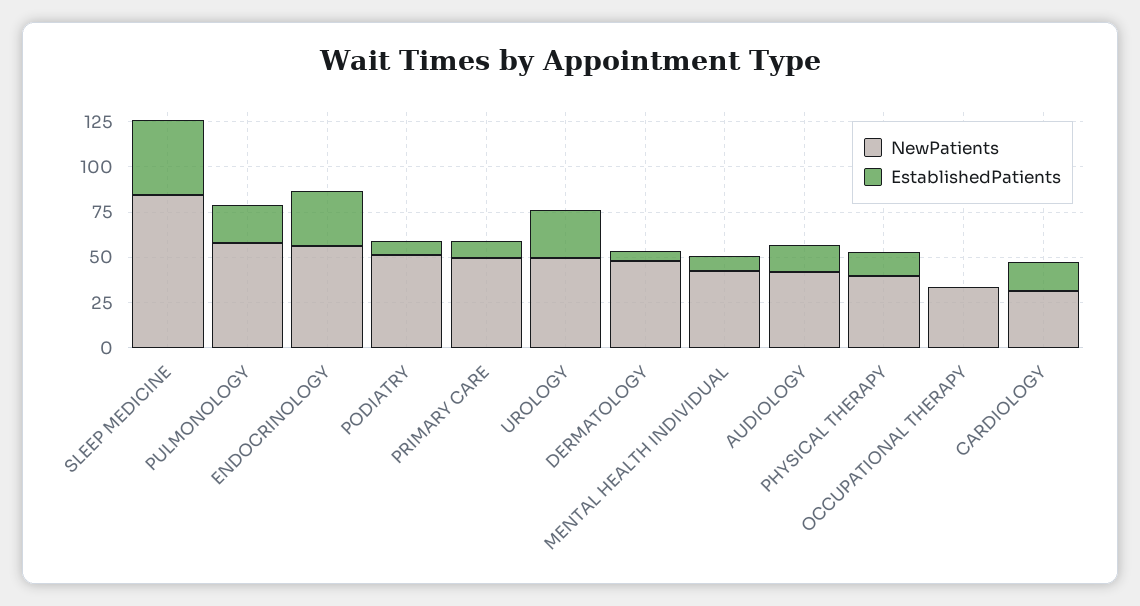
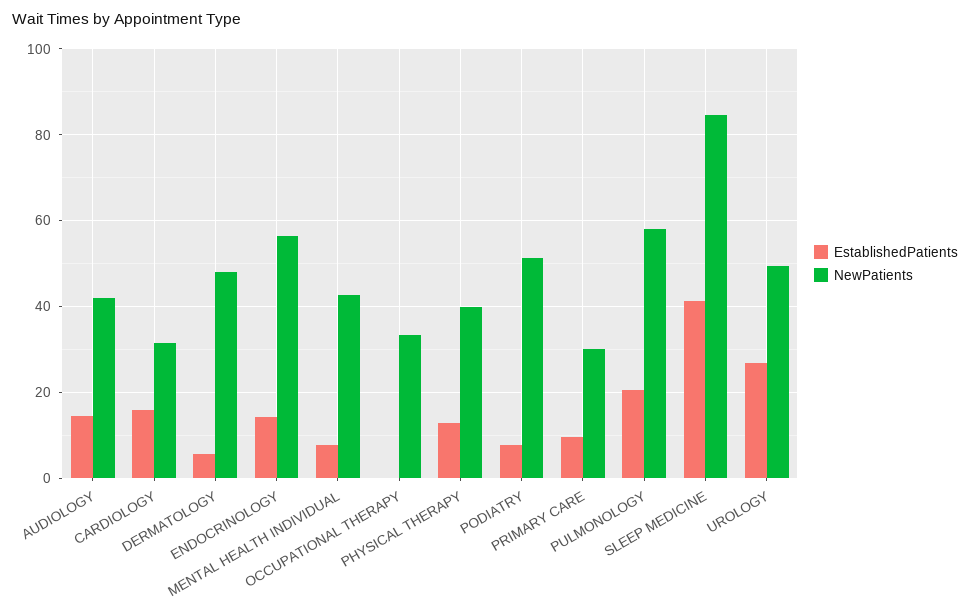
  {
    "NewPatients": {
      "SLEEP MEDICINE": 84,
      "PULMONOLOGY": 58,
      "ENDOCRINOLOGY": 56,
      "PODIATRY": 52,
-     "PRIMARY CARE": 50,
+     "PRIMARY CARE": 30,
      "UROLOGY": 50,
      "DERMATOLOGY": 48,
      "MENTAL HEALTH INDIVIDUAL": 42,
      "AUDIOLOGY": 42,
      "PHYSICAL THERAPY": 40,
      "OCCUPATIONAL THERAPY": 34,
      "CARDIOLOGY": 32
    },
    "EstablishedPatients": {
      "SLEEP MEDICINE": 42,
      "PULMONOLOGY": 20,
-     "ENDOCRINOLOGY": 30,
+     "ENDOCRINOLOGY": 14,
      "PODIATRY": 8,
      "PRIMARY CARE": 10,
      "UROLOGY": 26,
      "DERMATOLOGY": 6,
      "MENTAL HEALTH INDIVIDUAL": 8,
      "AUDIOLOGY": 14,
      "PHYSICAL THERAPY": 12,
      "OCCUPATIONAL THERAPY": 0,
      "CARDIOLOGY": 16
    }
  }

